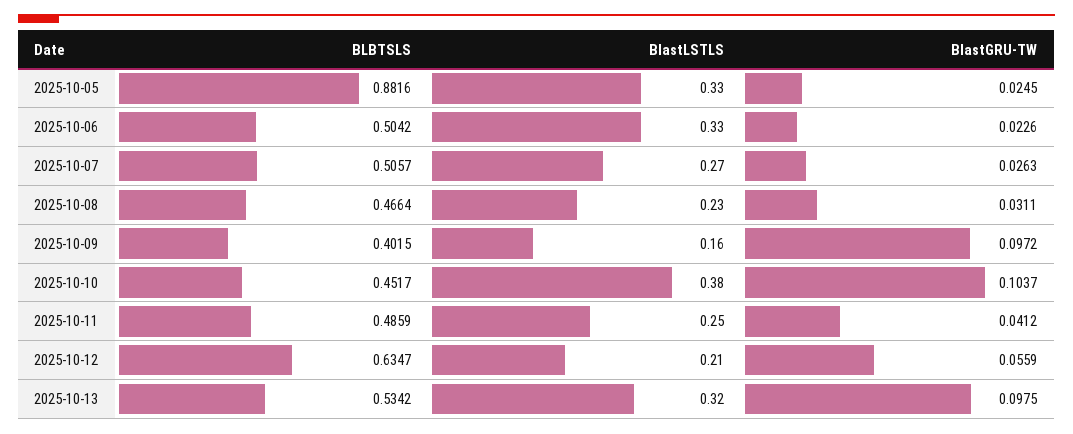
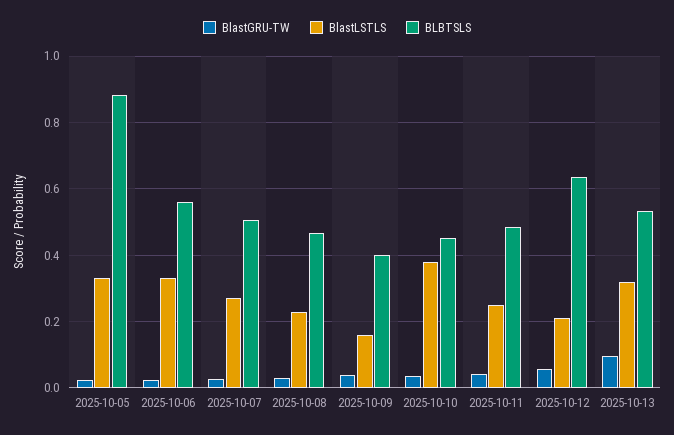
  {
    "BLBTSLS": {
      "2025-10-05": 0.8816,
-     "2025-10-06": 0.5042,
+     "2025-10-06": 0.56,
      "2025-10-07": 0.5057,
      "2025-10-08": 0.4664,
      "2025-10-09": 0.4015,
      "2025-10-10": 0.4517,
      "2025-10-11": 0.4859,
      "2025-10-12": 0.6347,
      "2025-10-13": 0.5342
    },
    "BlastLSTLS": {
      "2025-10-05": 0.33,
      "2025-10-06": 0.33,
      "2025-10-07": 0.27,
      "2025-10-08": 0.23,
      "2025-10-09": 0.16,
      "2025-10-10": 0.38,
      "2025-10-11": 0.25,
      "2025-10-12": 0.21,
      "2025-10-13": 0.32
    },
    "BlastGRU-TW": {
      "2025-10-05": 0.0245,
      "2025-10-06": 0.0226,
      "2025-10-07": 0.0263,
      "2025-10-08": 0.0311,
-     "2025-10-09": 0.0972,
+     "2025-10-09": 0.04,
-     "2025-10-10": 0.1037,
+     "2025-10-10": 0.04,
      "2025-10-11": 0.0412,
      "2025-10-12": 0.0559,
      "2025-10-13": 0.0975
    }
  }

